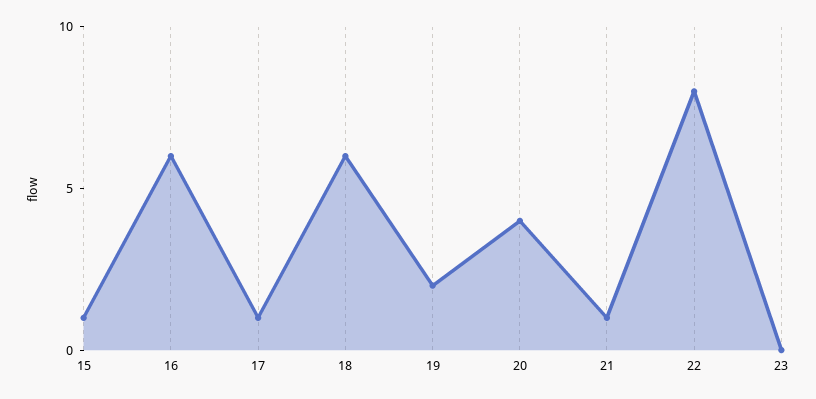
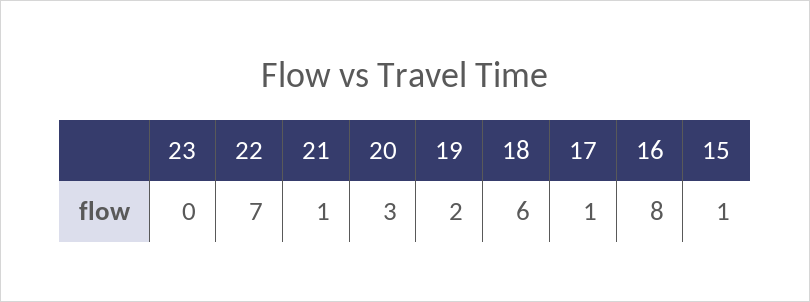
  {
    "15": 1,
-   "16": 6,
+   "16": 8,
    "17": 1,
    "18": 6,
    "19": 2,
-   "20": 4,
+   "20": 3,
    "21": 1,
-   "22": 8,
+   "22": 7,
    "23": 0
  }

